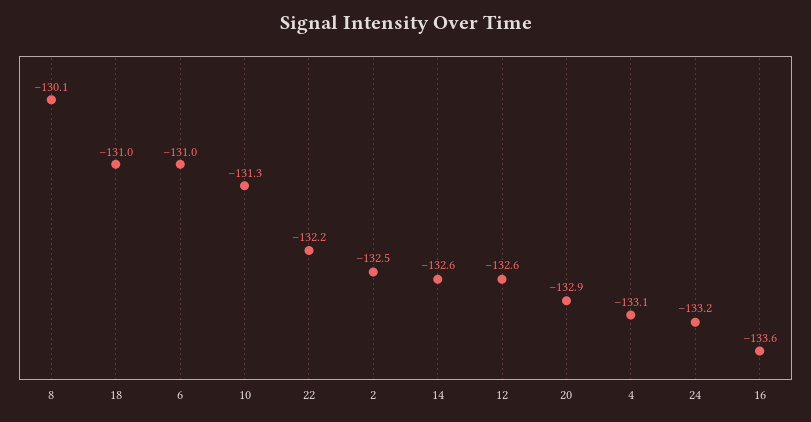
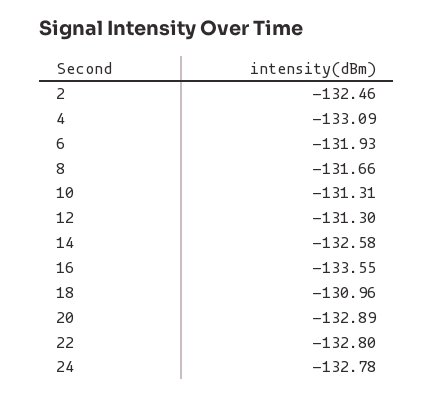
  {
-   "8": -130.1,
+   "8": -131.66,
    "18": -130.96,
-   "6": -131,
+   "6": -131.93,
    "10": -131.31,
-   "22": -132.2,
+   "22": -132.8,
    "2": -132.46,
    "14": -132.58,
-   "12": -132.6,
+   "12": -131.3,
    "20": -132.89,
    "4": -133.09,
-   "24": -133.2,
+   "24": -132.78,
    "16": -133.55
  }

